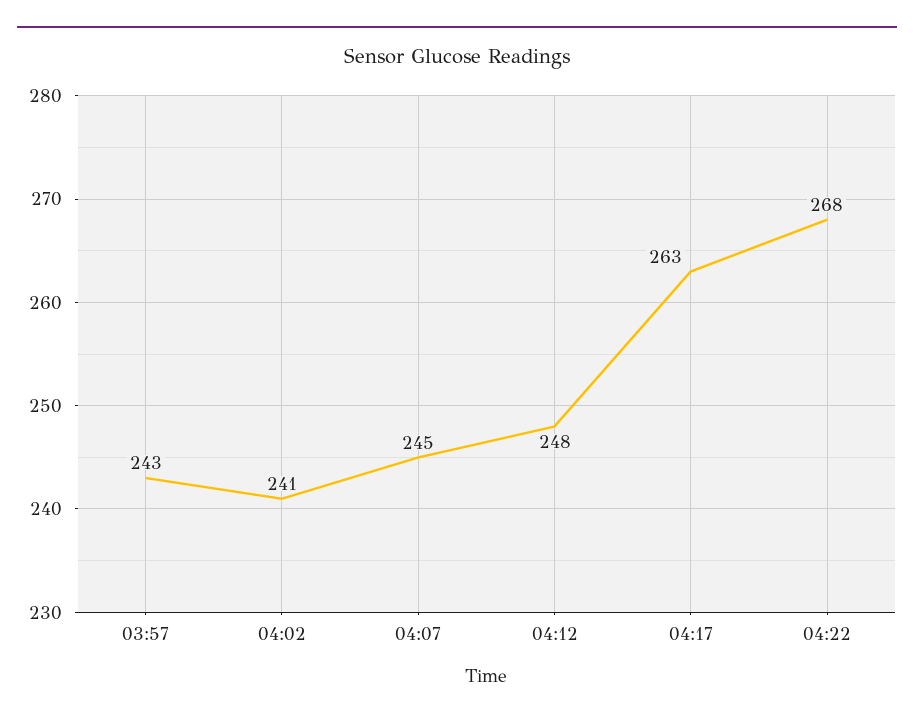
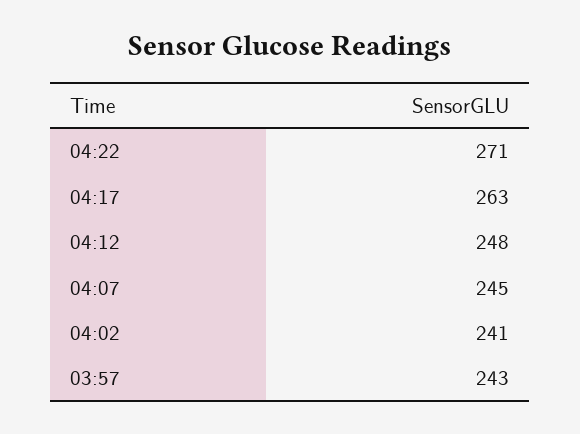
  {
    "03:57": 243,
    "04:02": 241,
    "04:07": 245,
    "04:12": 248,
    "04:17": 263,
-   "04:22": 268
+   "04:22": 271
  }

